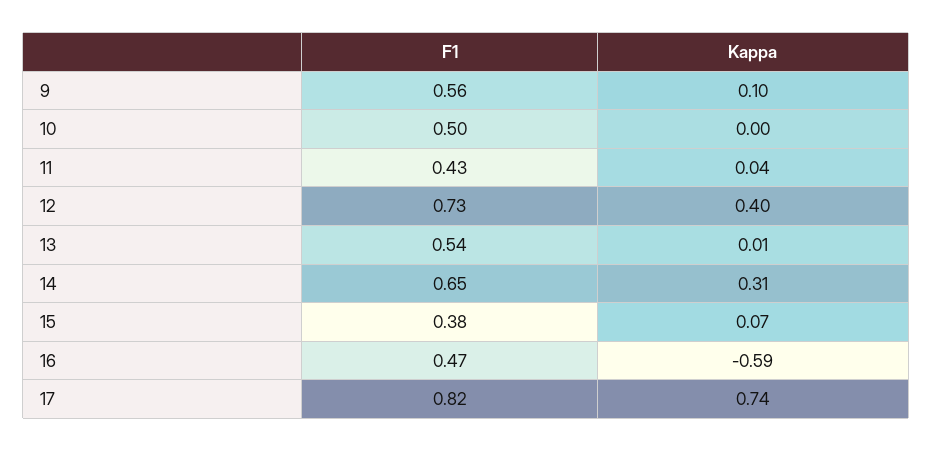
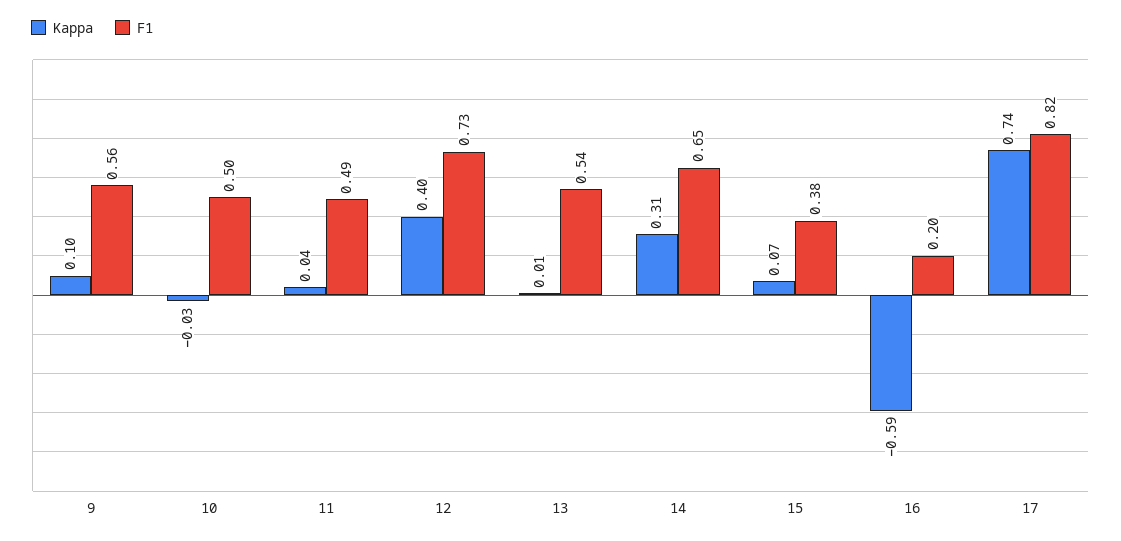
  {
    "F1": {
      "9": 0.56,
      "10": 0.5,
-     "11": 0.43,
+     "11": 0.49,
      "12": 0.73,
      "13": 0.54,
      "14": 0.65,
      "15": 0.38,
-     "16": 0.47,
+     "16": 0.2,
      "17": 0.82
    },
    "Kappa": {
      "9": 0.1,
-     "10": 0,
+     "10": -0.03,
      "11": 0.04,
      "12": 0.4,
      "13": 0.01,
      "14": 0.31,
      "15": 0.07,
      "16": -0.59,
      "17": 0.74
    }
  }

